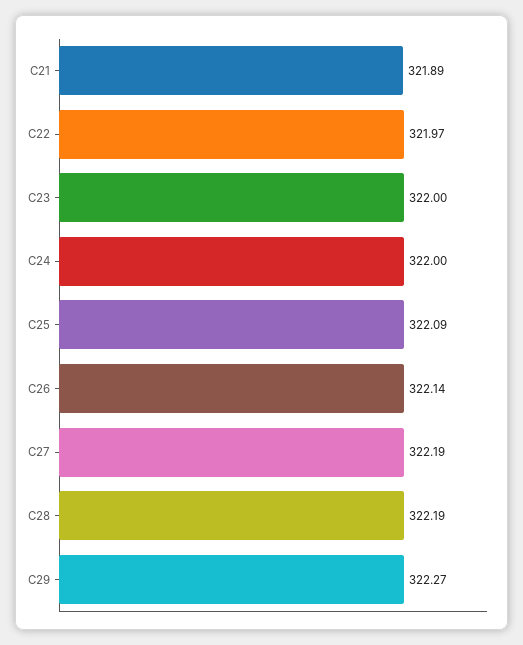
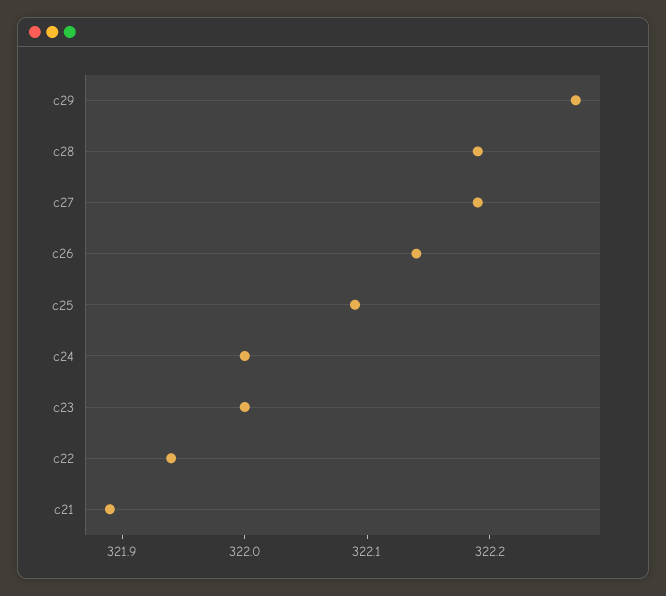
  {
    "C21": 321.89,
-   "C22": 321.97,
+   "C22": 321.94,
    "C23": 322,
    "C24": 322,
    "C25": 322.09,
    "C26": 322.14,
    "C27": 322.19,
    "C28": 322.19,
    "C29": 322.27
  }

